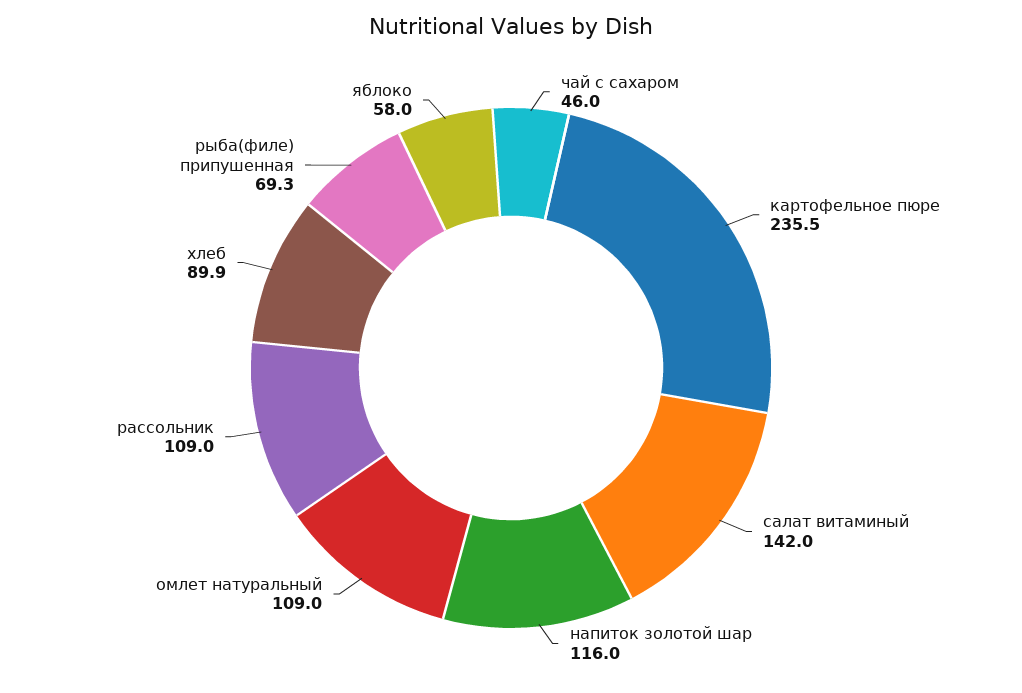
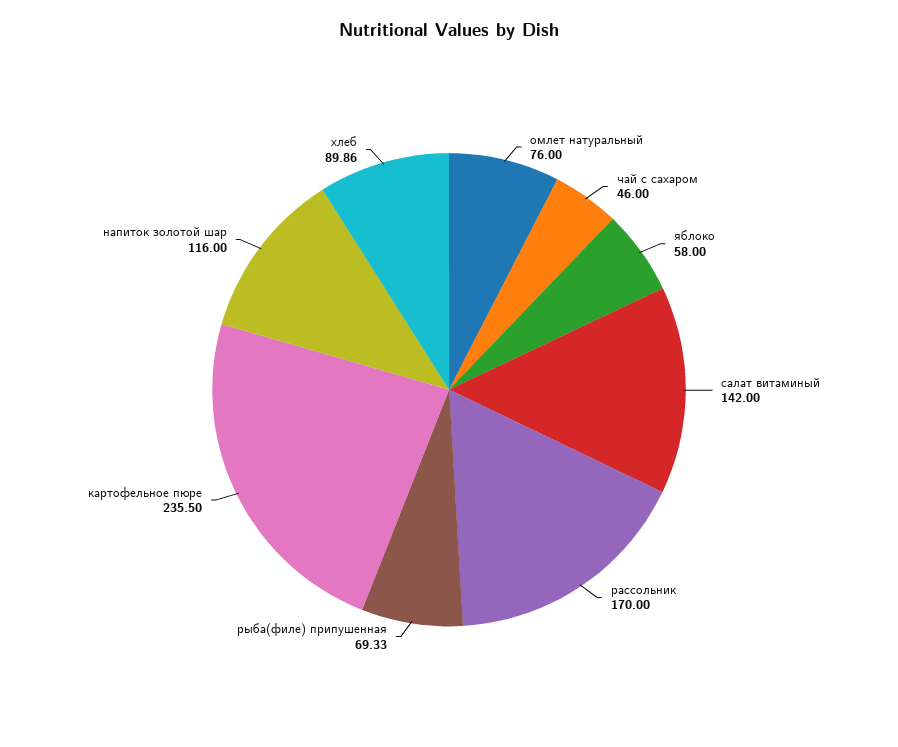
  {
    "чай с сахаром": 46,
    "картофельное пюре": 235.5,
    "салат витаминый": 142,
    "напиток золотой шар": 116,
-   "омлет натуральный": 109,
+   "омлет натуральный": 76,
-   "рассольник": 109,
+   "рассольник": 170,
    "хлеб": 89.86,
    "рыба(филе) припушенная": 69.33,
    "яблоко": 58
  }

